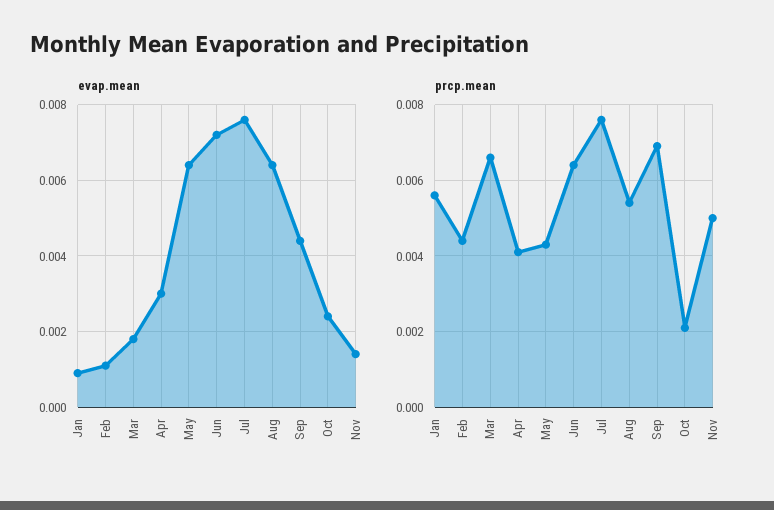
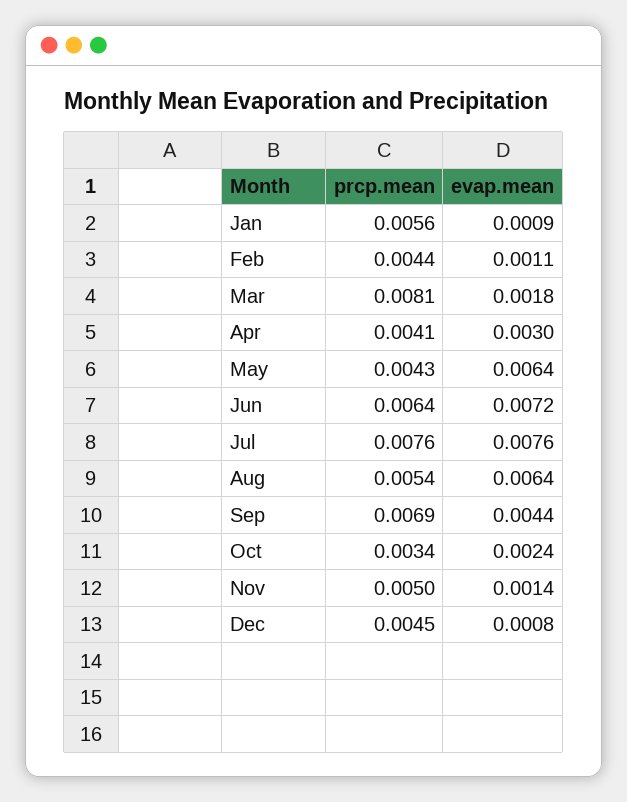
  {
    "evap.mean": {
      "Jan": 0.0009,
      "Feb": 0.0011,
      "Mar": 0.0018,
      "Apr": 0.003,
      "May": 0.0064,
      "Jun": 0.0072,
      "Jul": 0.0076,
      "Aug": 0.0064,
      "Sep": 0.0044,
      "Oct": 0.0024,
-     "Nov": 0.0014
+     "Nov": 0.0014,
+     "Dec": 0.0008
    },
    "prcp.mean": {
      "Jan": 0.0056,
      "Feb": 0.0044,
-     "Mar": 0.0065,
+     "Mar": 0.0081,
      "Apr": 0.0041,
      "May": 0.0043,
      "Jun": 0.0064,
      "Jul": 0.0076,
      "Aug": 0.0054,
      "Sep": 0.0069,
-     "Oct": 0.002,
+     "Oct": 0.0034,
-     "Nov": 0.005
+     "Nov": 0.005,
+     "Dec": 0.0045
    }
  }

